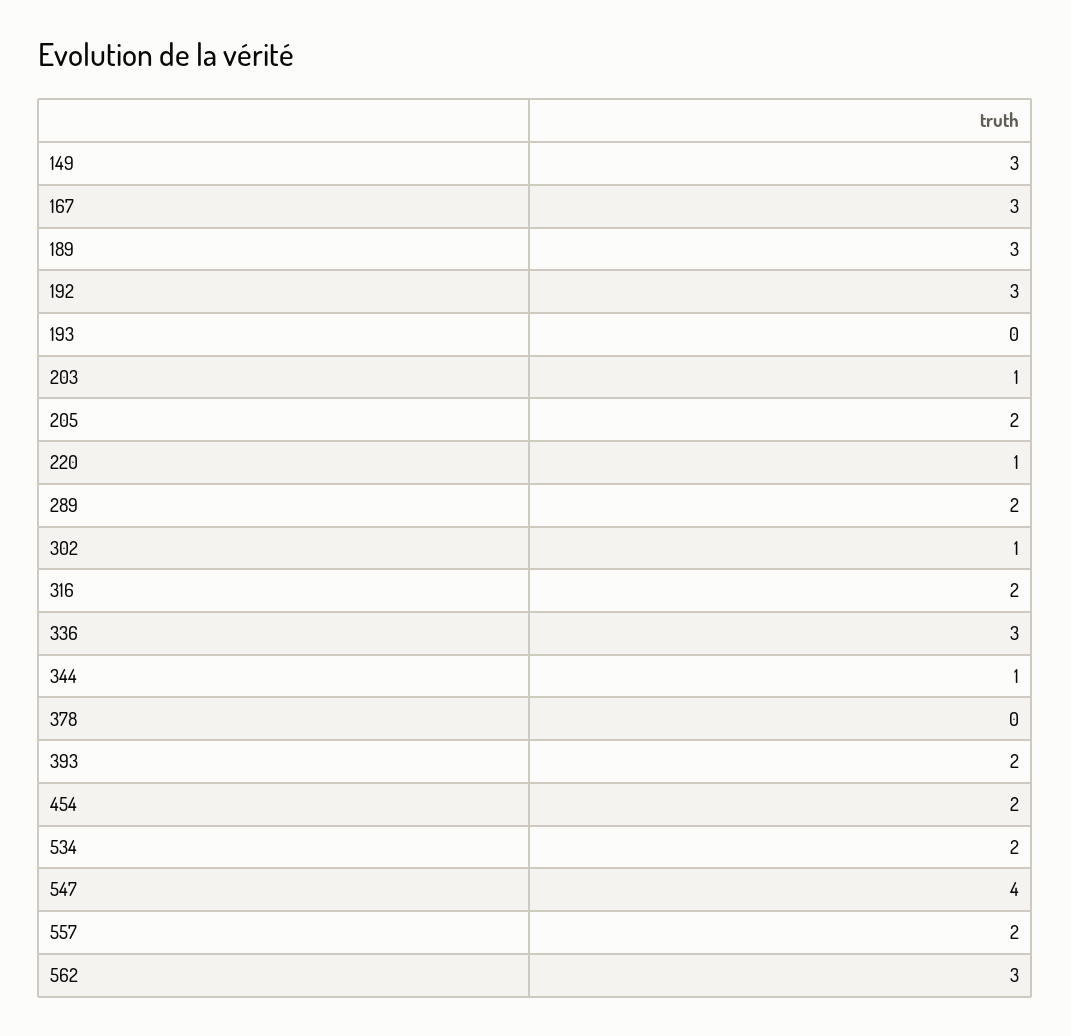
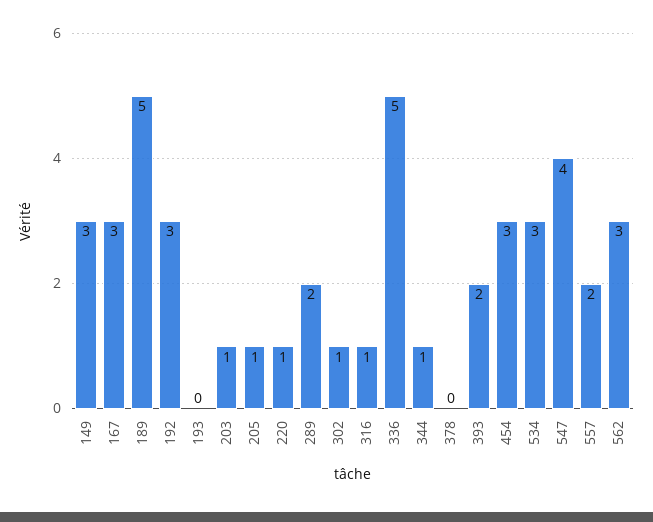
  {
    "149": 3,
    "167": 3,
-   "189": 3,
+   "189": 5,
    "192": 3,
    "193": 0,
    "203": 1,
-   "205": 2,
+   "205": 1,
    "220": 1,
    "289": 2,
    "302": 1,
-   "316": 2,
+   "316": 1,
-   "336": 3,
+   "336": 5,
    "344": 1,
    "378": 0,
    "393": 2,
-   "454": 2,
+   "454": 3,
-   "534": 2,
+   "534": 3,
    "547": 4,
    "557": 2,
    "562": 3
  }

